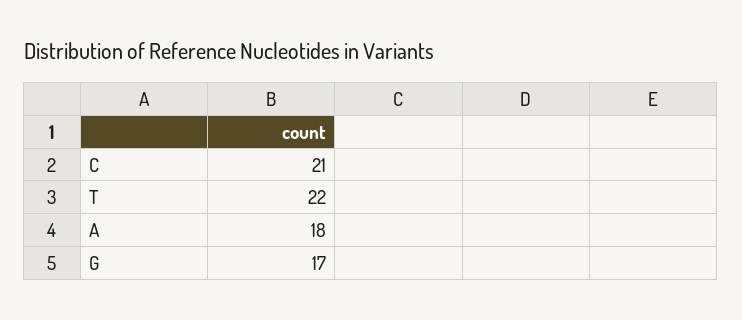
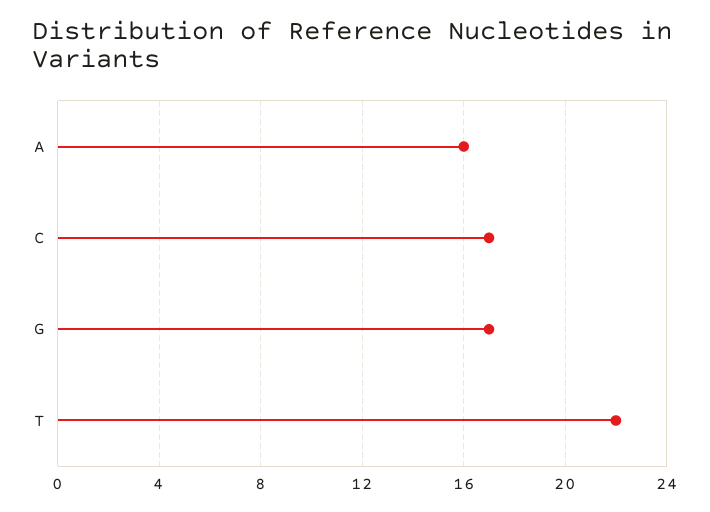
  {
-   "C": 21,
+   "C": 17,
    "T": 22,
-   "A": 18,
+   "A": 16,
    "G": 17
  }

